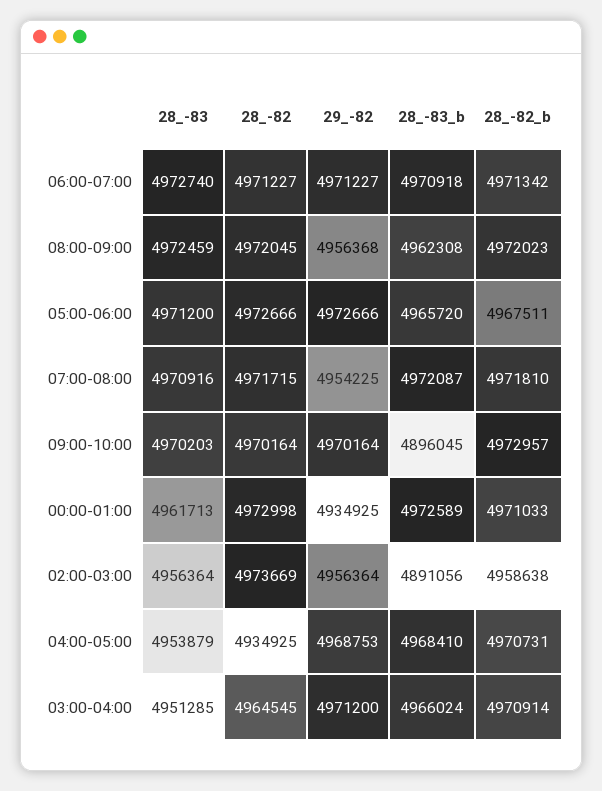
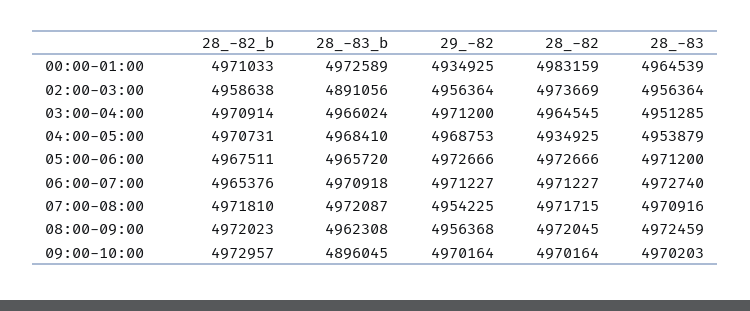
  {
    "28_-83": {
      "06:00-07:00": 4972740,
      "08:00-09:00": 4972459,
      "05:00-06:00": 4971200,
      "07:00-08:00": 4970916,
      "09:00-10:00": 4970203,
-     "00:00-01:00": 4961713,
+     "00:00-01:00": 4964539,
      "02:00-03:00": 4956364,
      "04:00-05:00": 4953879,
      "03:00-04:00": 4951285
    },
    "28_-82": {
      "06:00-07:00": 4971227,
      "08:00-09:00": 4972045,
      "05:00-06:00": 4972666,
      "07:00-08:00": 4971715,
      "09:00-10:00": 4970164,
-     "00:00-01:00": 4972998,
+     "00:00-01:00": 4983159,
      "02:00-03:00": 4973669,
      "04:00-05:00": 4934925,
      "03:00-04:00": 4964545
    },
    "29_-82": {
      "06:00-07:00": 4971227,
      "08:00-09:00": 4956368,
      "05:00-06:00": 4972666,
      "07:00-08:00": 4954225,
      "09:00-10:00": 4970164,
      "00:00-01:00": 4934925,
      "02:00-03:00": 4956364,
      "04:00-05:00": 4968753,
      "03:00-04:00": 4971200
    },
    "28_-83_b": {
      "06:00-07:00": 4970918,
      "08:00-09:00": 4962308,
      "05:00-06:00": 4965720,
      "07:00-08:00": 4972087,
      "09:00-10:00": 4896045,
      "00:00-01:00": 4972589,
      "02:00-03:00": 4891056,
      "04:00-05:00": 4968410,
      "03:00-04:00": 4966024
    },
    "28_-82_b": {
-     "06:00-07:00": 4971342,
+     "06:00-07:00": 4965376,
      "08:00-09:00": 4972023,
      "05:00-06:00": 4967511,
      "07:00-08:00": 4971810,
      "09:00-10:00": 4972957,
      "00:00-01:00": 4971033,
      "02:00-03:00": 4958638,
      "04:00-05:00": 4970731,
      "03:00-04:00": 4970914
    }
  }

